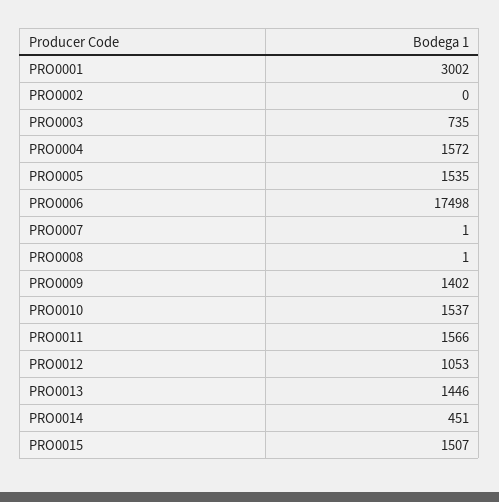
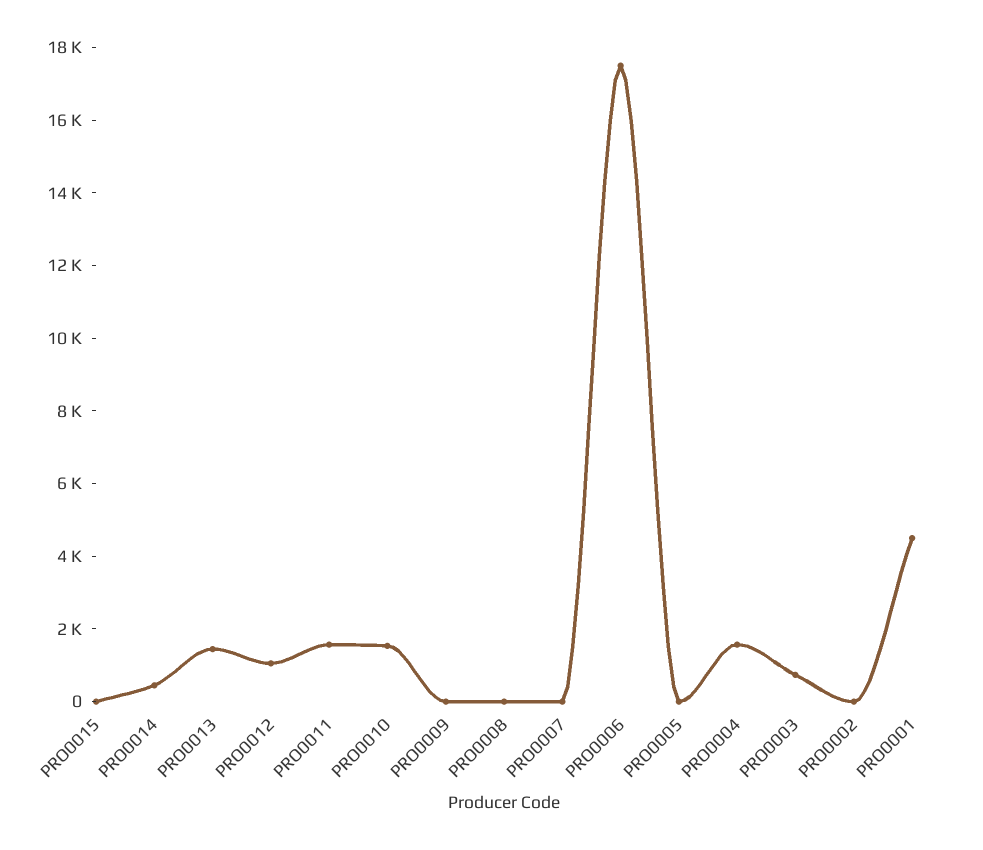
  {
-   "PRO0001": 3002,
+   "PRO0001": 4500,
    "PRO0002": 0,
    "PRO0003": 735,
    "PRO0004": 1572,
-   "PRO0005": 1535,
+   "PRO0005": 0,
    "PRO0006": 17498,
    "PRO0007": 1,
    "PRO0008": 1,
-   "PRO0009": 1402,
+   "PRO0009": 0,
    "PRO0010": 1537,
    "PRO0011": 1566,
    "PRO0012": 1053,
    "PRO0013": 1446,
    "PRO0014": 451,
-   "PRO0015": 1507
+   "PRO0015": 0
  }

